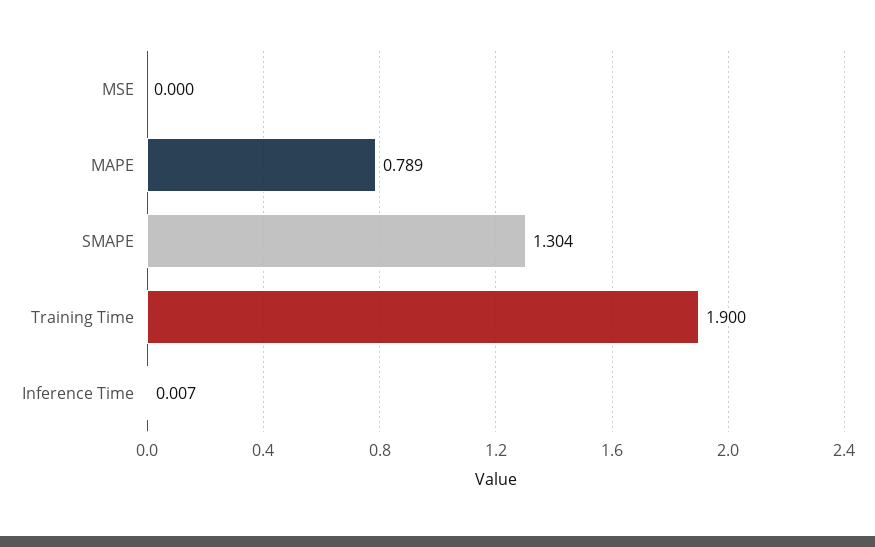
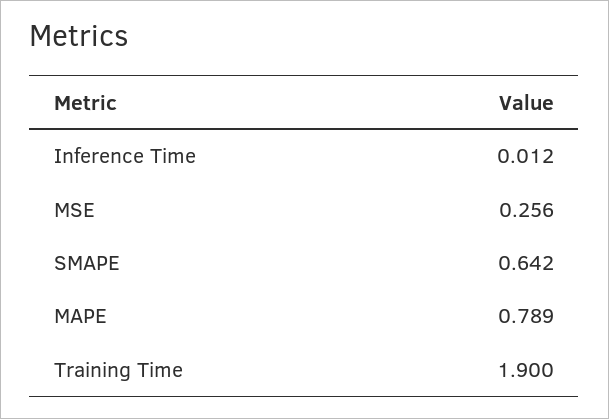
  {
-   "MSE": 0,
+   "MSE": 0.256,
    "MAPE": 0.789,
-   "SMAPE": 1.304,
+   "SMAPE": 0.642,
    "Training Time": 1.9,
-   "Inference Time": 0.007
+   "Inference Time": 0.012
  }

